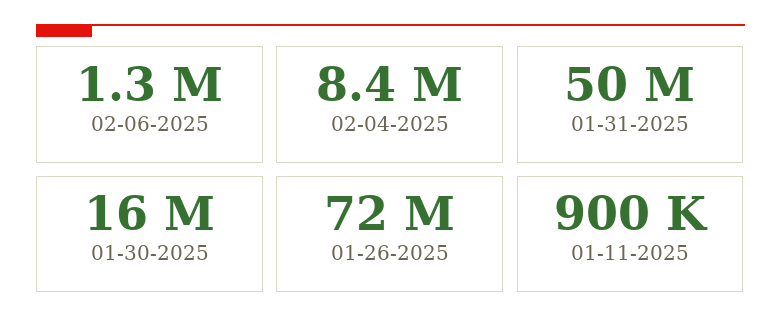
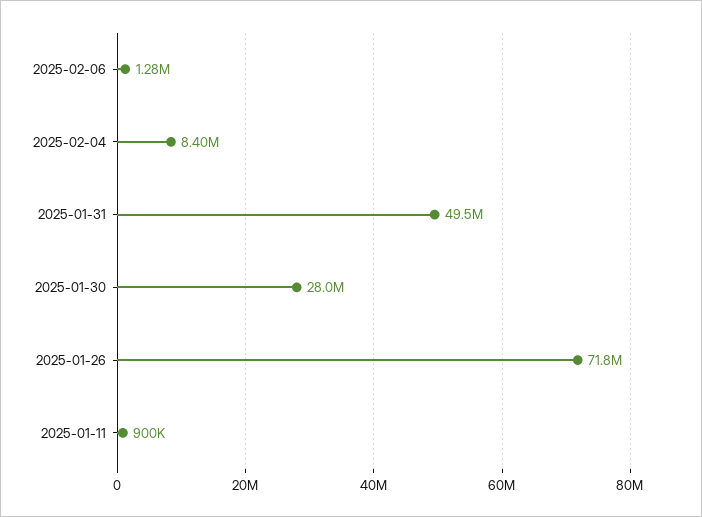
  {
    "02-06-2025": 1280000,
    "02-04-2025": 8400000,
    "01-31-2025": 49500000,
-   "01-30-2025": 16000000,
+   "01-30-2025": 28000000,
    "01-26-2025": 71800000,
    "01-11-2025": 900000
  }

